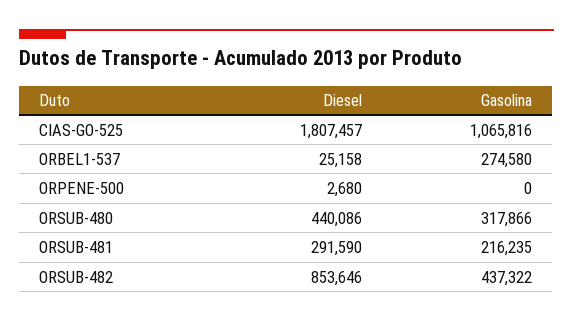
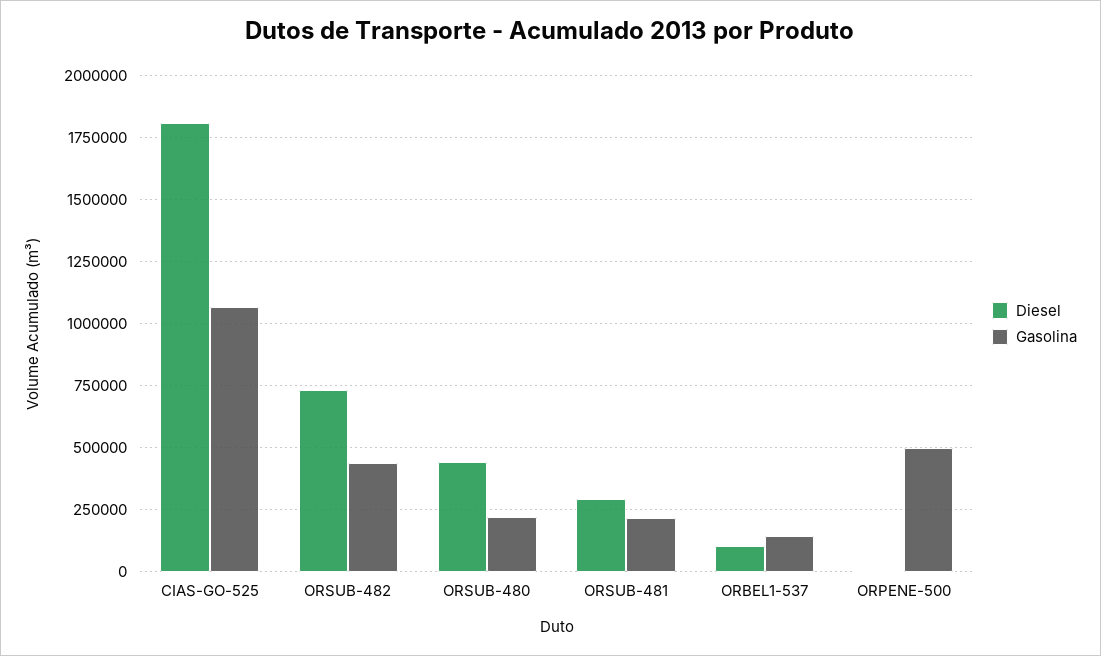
  {
    "Diesel": {
      "CIAS-GO-525": 1807457,
-     "ORBEL1-537": 25158,
+     "ORBEL1-537": 100000,
      "ORPENE-500": 2680,
      "ORSUB-480": 440086,
      "ORSUB-481": 291590,
-     "ORSUB-482": 853646
+     "ORSUB-482": 725000
    },
    "Gasolina": {
      "CIAS-GO-525": 1065816,
-     "ORBEL1-537": 274580,
+     "ORBEL1-537": 150000,
-     "ORPENE-500": 0,
+     "ORPENE-500": 500000,
-     "ORSUB-480": 317866,
+     "ORSUB-480": 225000,
      "ORSUB-481": 216235,
      "ORSUB-482": 437322
    }
  }

